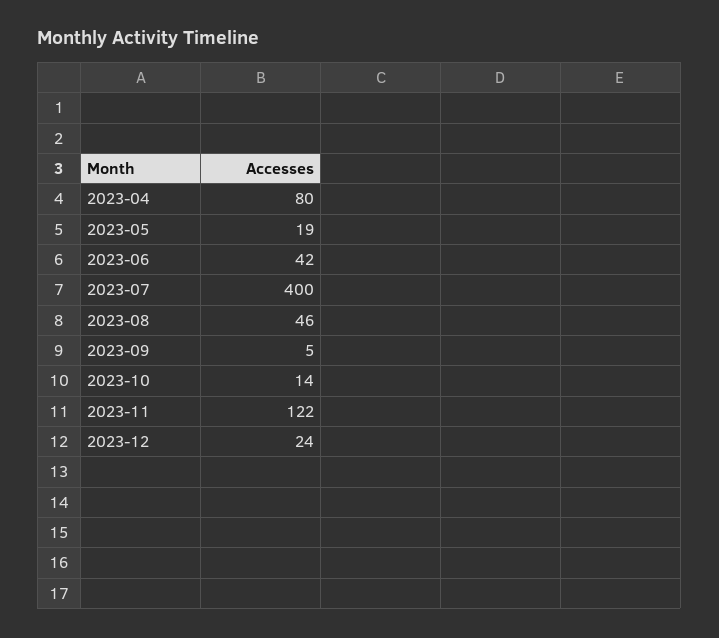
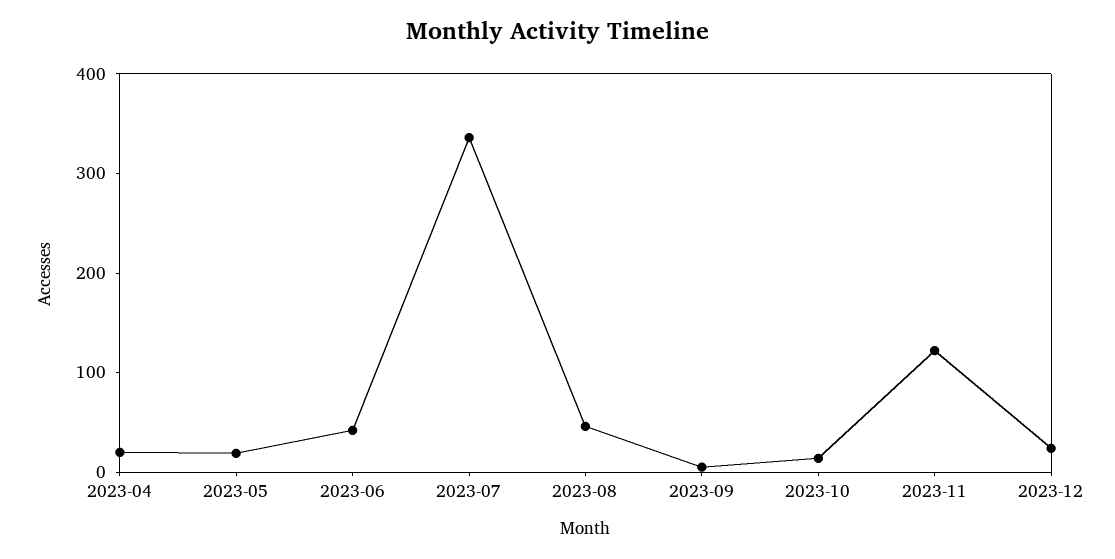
  {
-   "2023-04": 80,
+   "2023-04": 20,
    "2023-05": 19,
    "2023-06": 42,
-   "2023-07": 400,
+   "2023-07": 340,
    "2023-08": 46,
    "2023-09": 5,
    "2023-10": 14,
    "2023-11": 122,
    "2023-12": 24
  }

